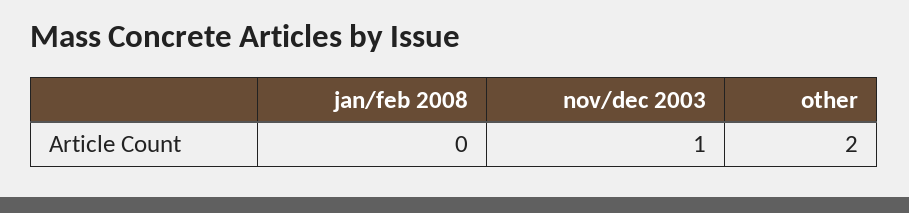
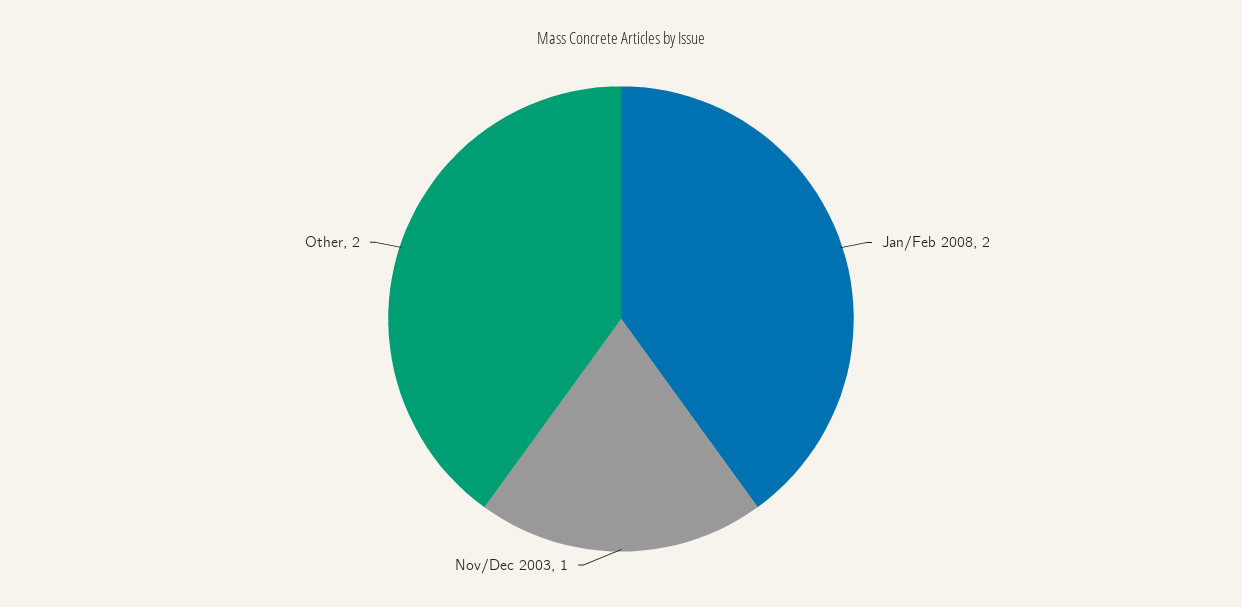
  {
-   "jan/feb 2008": 0,
+   "jan/feb 2008": 2,
    "nov/dec 2003": 1,
    "other": 2
  }

